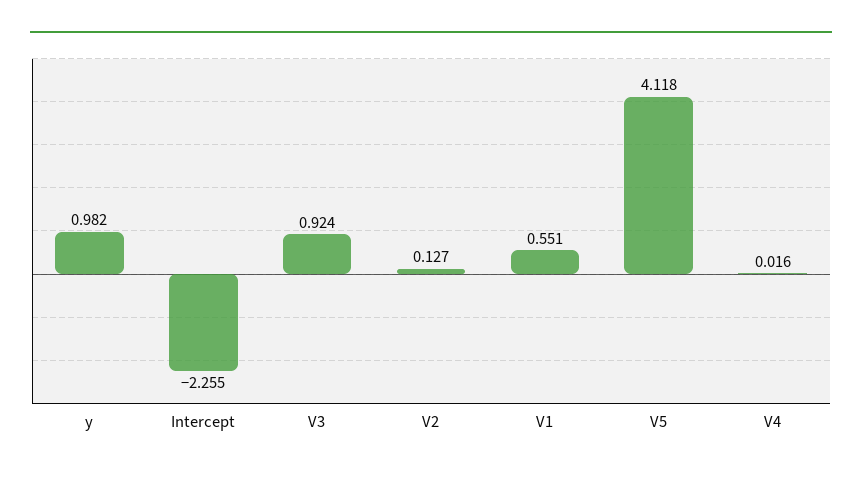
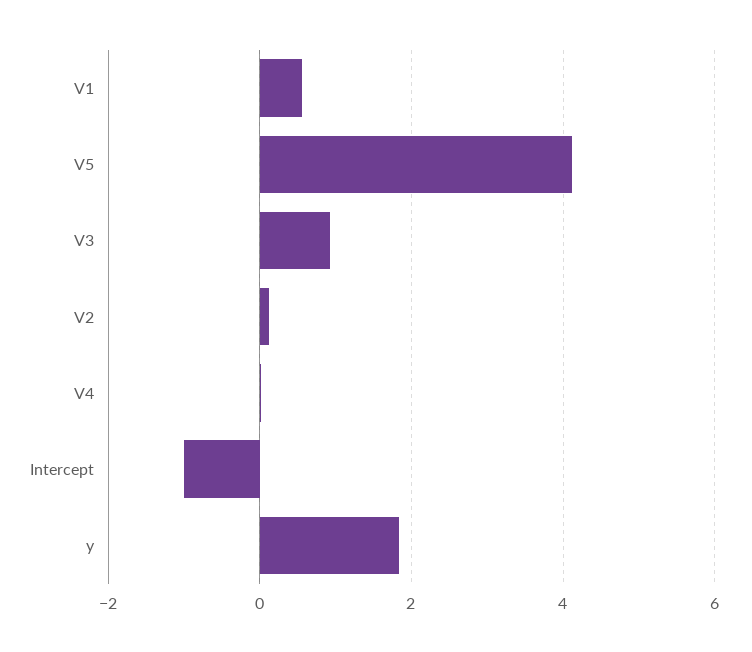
  {
-   "y": 0.982,
+   "y": 1.8,
-   "Intercept": -2.255,
+   "Intercept": -1,
    "V3": 0.924,
    "V2": 0.127,
    "V1": 0.551,
    "V5": 4.118,
    "V4": 0.016
  }

